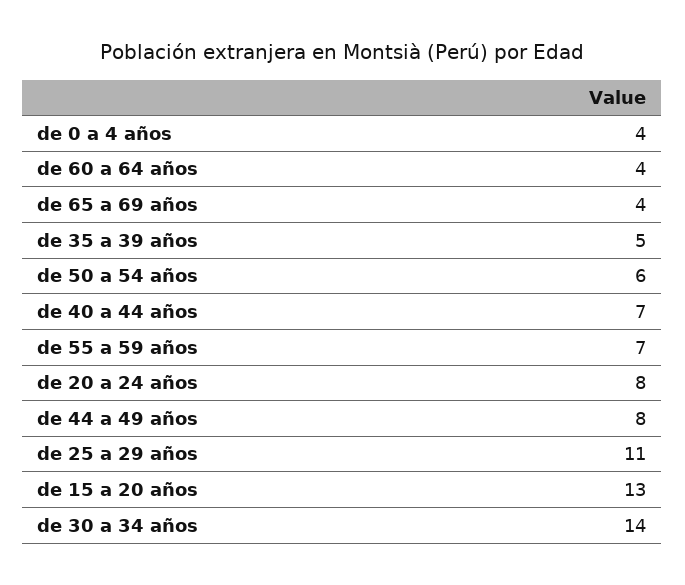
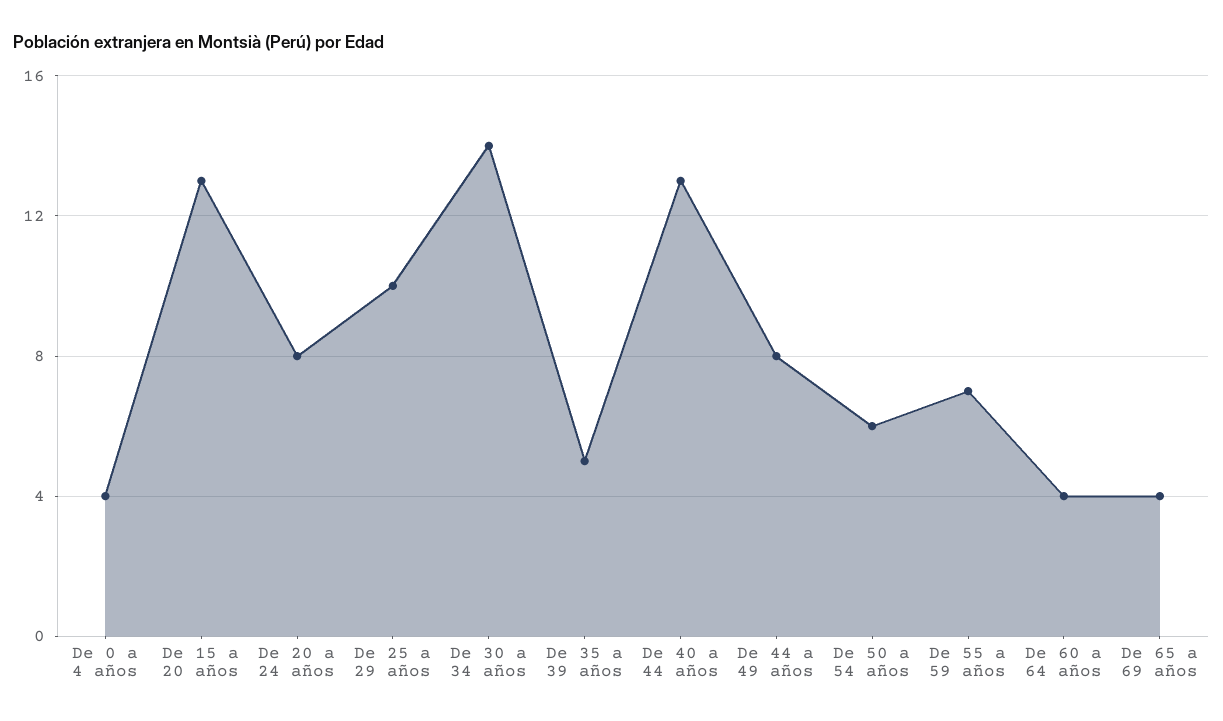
  {
    "de 0 a 4 años": 4,
    "de 60 a 64 años": 4,
    "de 65 a 69 años": 4,
    "de 35 a 39 años": 5,
    "de 50 a 54 años": 6,
-   "de 40 a 44 años": 7,
+   "de 40 a 44 años": 13,
    "de 55 a 59 años": 7,
    "de 20 a 24 años": 8,
    "de 44 a 49 años": 8,
-   "de 25 a 29 años": 11,
+   "de 25 a 29 años": 10,
    "de 15 a 20 años": 13,
    "de 30 a 34 años": 14
  }

